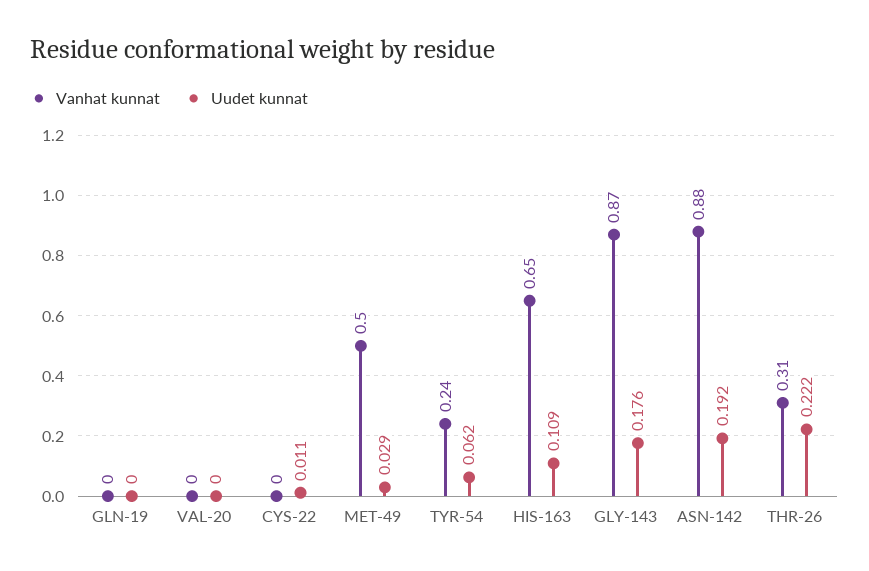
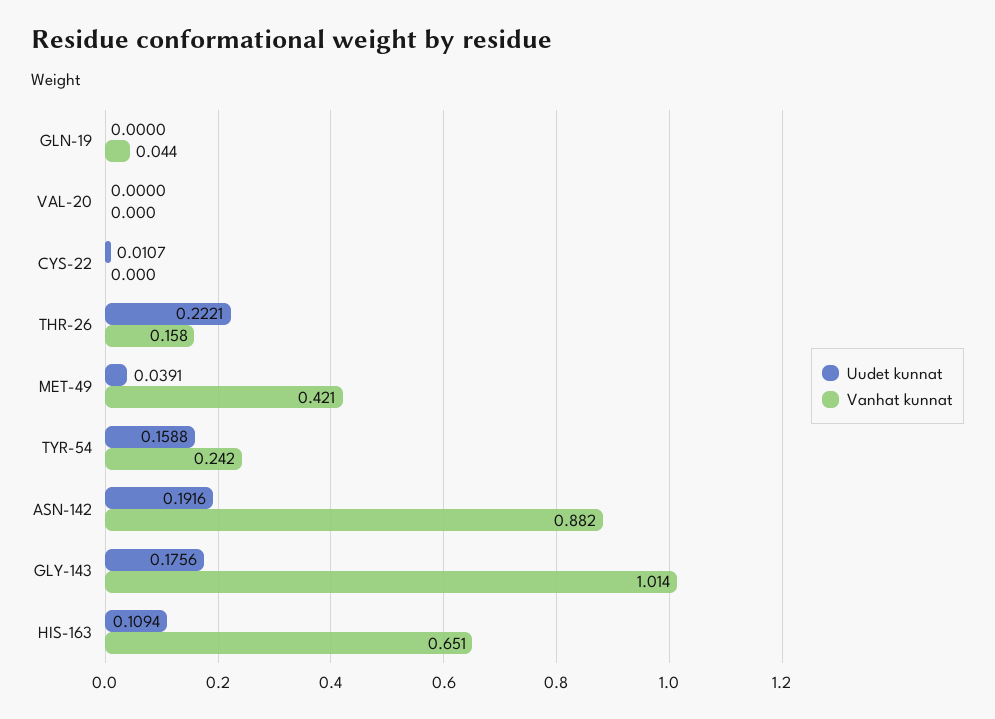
  {
    "Vanhat kunnat": {
-     "GLN-19": 0,
+     "GLN-19": 0.044,
      "VAL-20": 0,
      "CYS-22": 0,
-     "MET-49": 0.5,
+     "MET-49": 0.421,
      "TYR-54": 0.242,
      "HIS-163": 0.651,
-     "GLY-143": 0.87,
+     "GLY-143": 1.014,
      "ASN-142": 0.882,
-     "THR-26": 0.31
+     "THR-26": 0.158
    },
    "Uudet kunnat": {
      "GLN-19": 0,
      "VAL-20": 0,
      "CYS-22": 0.0107,
-     "MET-49": 0.029,
+     "MET-49": 0.0391,
-     "TYR-54": 0.062,
+     "TYR-54": 0.1588,
      "HIS-163": 0.1094,
      "GLY-143": 0.1756,
      "ASN-142": 0.1916,
      "THR-26": 0.2221
    }
  }

